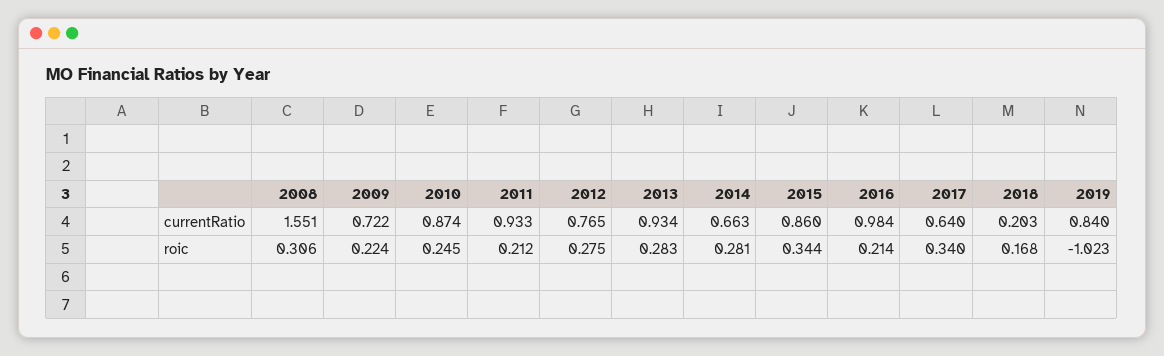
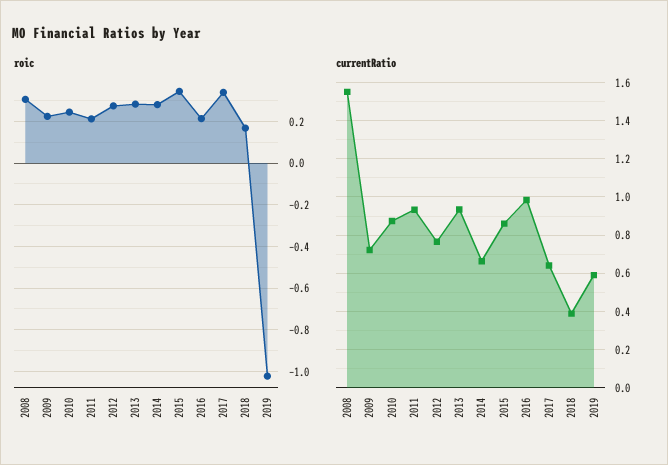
  {
    "currentRatio": {
      "2008": 1.551,
      "2009": 0.722,
      "2010": 0.874,
      "2011": 0.933,
      "2012": 0.765,
      "2013": 0.934,
      "2014": 0.663,
      "2015": 0.86,
      "2016": 0.984,
      "2017": 0.64,
-     "2018": 0.203,
+     "2018": 0.4,
-     "2019": 0.84
+     "2019": 0.6
    },
    "roic": {
      "2008": 0.306,
      "2009": 0.224,
      "2010": 0.245,
      "2011": 0.212,
      "2012": 0.275,
      "2013": 0.283,
      "2014": 0.281,
      "2015": 0.344,
      "2016": 0.214,
      "2017": 0.34,
      "2018": 0.168,
      "2019": -1.023
    }
  }

